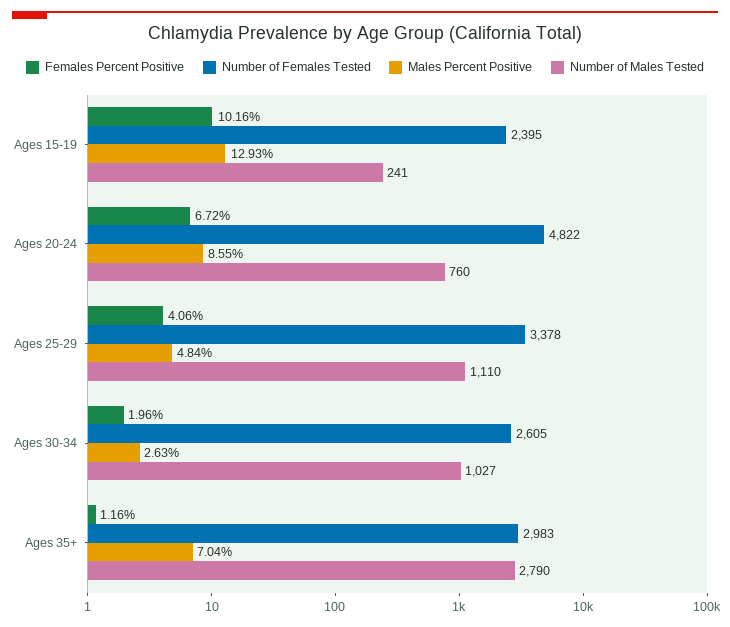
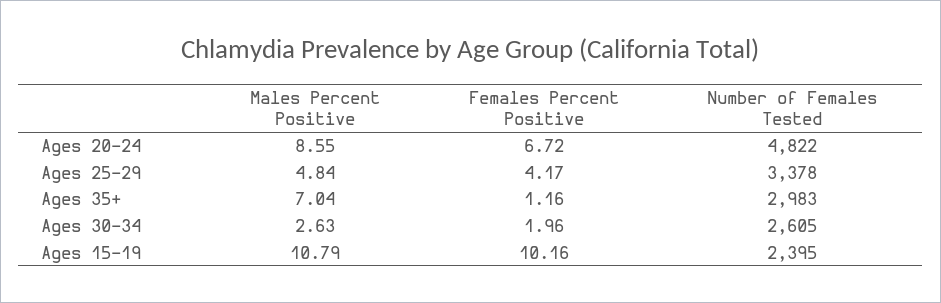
  {
    "Females Percent Positive": {
      "Ages 15-19": 10.16,
      "Ages 20-24": 6.72,
-     "Ages 25-29": 4.06,
+     "Ages 25-29": 4.17,
      "Ages 30-34": 1.96,
      "Ages 35+": 1.16
    },
    "Number of Females Tested": {
      "Ages 15-19": 2395,
      "Ages 20-24": 4822,
      "Ages 25-29": 3378,
      "Ages 30-34": 2605,
      "Ages 35+": 2983
    },
    "Males Percent Positive": {
-     "Ages 15-19": 12.93,
+     "Ages 15-19": 10.79,
      "Ages 20-24": 8.55,
      "Ages 25-29": 4.84,
      "Ages 30-34": 2.63,
      "Ages 35+": 7.04
-   },
+   }
-   "Number of Males Tested": {
-     "Ages 15-19": 241,
-     "Ages 20-24": 760,
-     "Ages 25-29": 1110,
-     "Ages 30-34": 1027,
-     "Ages 35+": 2790
-   }
  }

